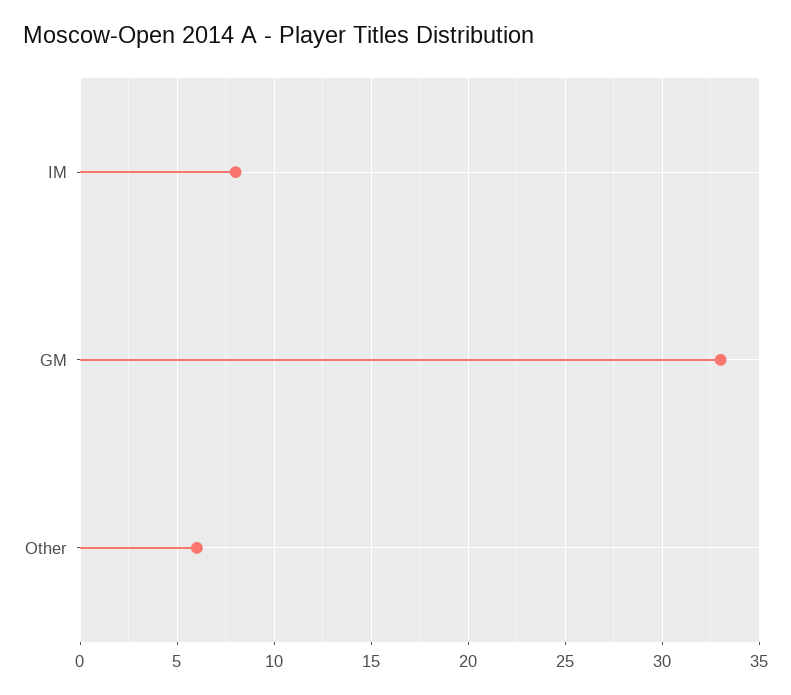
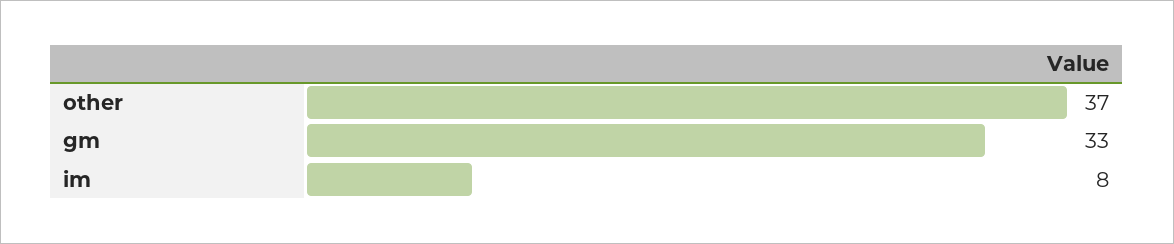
  {
    "IM": 8,
    "GM": 33,
-   "Other": 6
+   "Other": 37
  }

